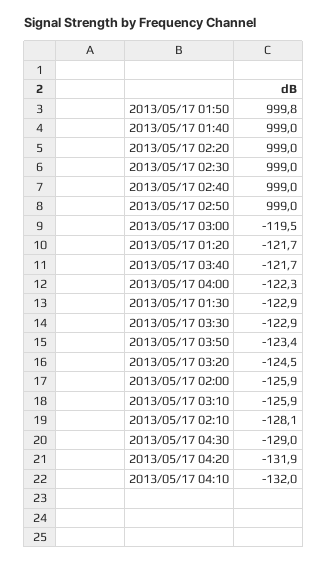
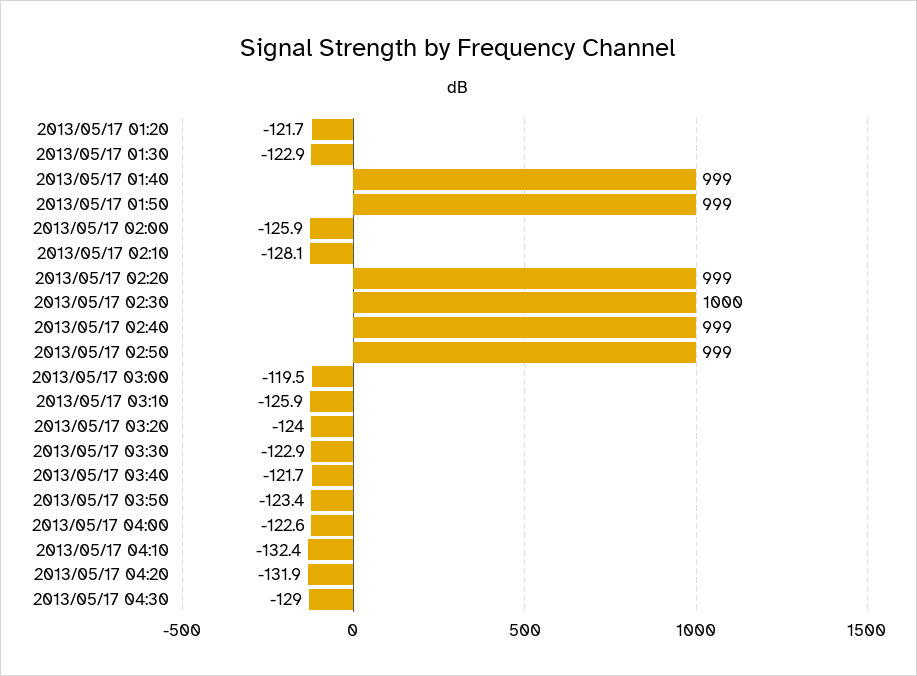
  {
-   "2013/05/17 01:50": 999.8,
+   "2013/05/17 01:50": 999,
    "2013/05/17 01:40": 999,
    "2013/05/17 02:20": 999,
-   "2013/05/17 02:30": 999,
+   "2013/05/17 02:30": 1000,
    "2013/05/17 02:40": 999,
    "2013/05/17 02:50": 999,
    "2013/05/17 03:00": -119.5,
    "2013/05/17 01:20": -121.7,
    "2013/05/17 03:40": -121.7,
-   "2013/05/17 04:00": -122.3,
+   "2013/05/17 04:00": -122.6,
    "2013/05/17 01:30": -122.9,
    "2013/05/17 03:30": -122.9,
    "2013/05/17 03:50": -123.4,
-   "2013/05/17 03:20": -124.5,
+   "2013/05/17 03:20": -124,
    "2013/05/17 02:00": -125.9,
    "2013/05/17 03:10": -125.9,
    "2013/05/17 02:10": -128.1,
    "2013/05/17 04:30": -129,
    "2013/05/17 04:20": -131.9,
-   "2013/05/17 04:10": -132
+   "2013/05/17 04:10": -132.4
  }

